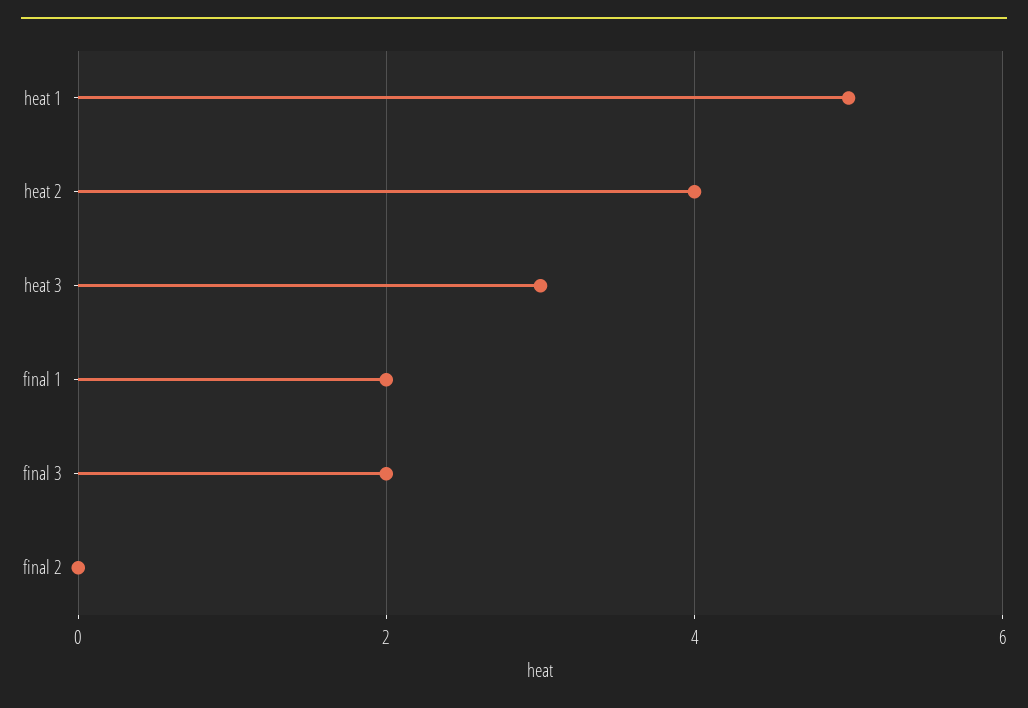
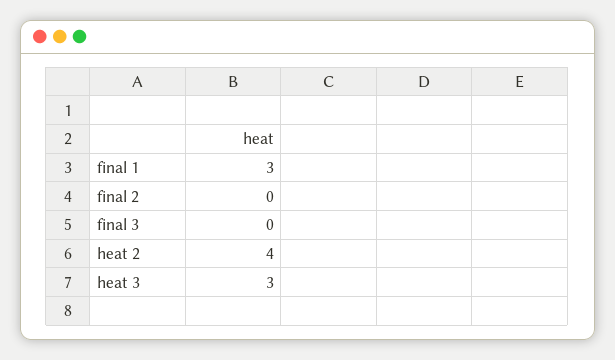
  {
-   "heat 1": 5,
    "heat 2": 4,
    "heat 3": 3,
-   "final 1": 2,
+   "final 1": 3,
-   "final 3": 2,
+   "final 3": 0,
    "final 2": 0
  }

